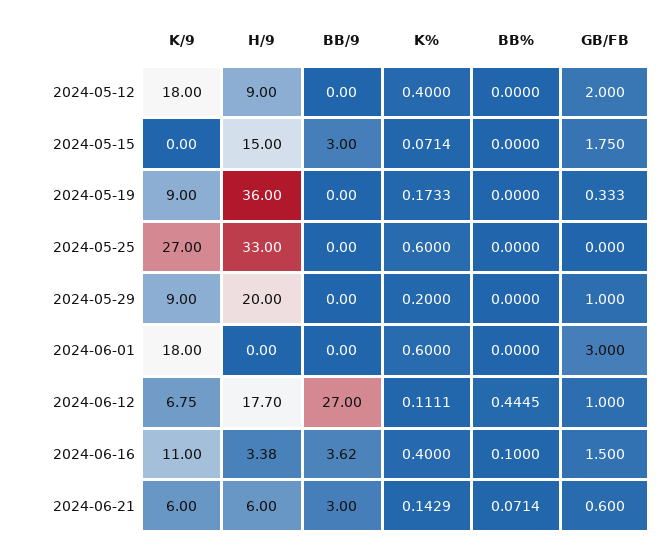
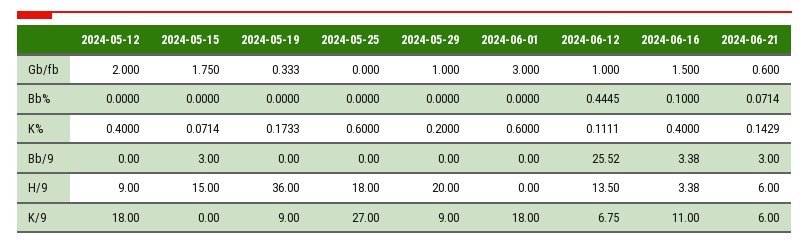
  {
    "K/9": {
      "2024-05-12": 18,
      "2024-05-15": 0,
      "2024-05-19": 9,
      "2024-05-25": 27,
      "2024-05-29": 9,
      "2024-06-01": 18,
      "2024-06-12": 6.75,
      "2024-06-16": 11,
      "2024-06-21": 6
    },
    "H/9": {
      "2024-05-12": 9,
      "2024-05-15": 15,
      "2024-05-19": 36,
-     "2024-05-25": 33,
+     "2024-05-25": 18,
      "2024-05-29": 20,
      "2024-06-01": 0,
-     "2024-06-12": 17.7,
+     "2024-06-12": 13.5,
      "2024-06-16": 3.38,
      "2024-06-21": 6
    },
    "BB/9": {
      "2024-05-12": 0,
      "2024-05-15": 3,
      "2024-05-19": 0,
      "2024-05-25": 0,
      "2024-05-29": 0,
      "2024-06-01": 0,
-     "2024-06-12": 27,
+     "2024-06-12": 25.52,
-     "2024-06-16": 3.62,
+     "2024-06-16": 3.38,
      "2024-06-21": 3
    },
    "K%": {
      "2024-05-12": 0.4,
      "2024-05-15": 0.0714,
      "2024-05-19": 0.1733,
      "2024-05-25": 0.6,
      "2024-05-29": 0.2,
      "2024-06-01": 0.6,
      "2024-06-12": 0.1111,
      "2024-06-16": 0.4,
      "2024-06-21": 0.1429
    },
    "BB%": {
      "2024-05-12": 0,
      "2024-05-15": 0,
      "2024-05-19": 0,
      "2024-05-25": 0,
      "2024-05-29": 0,
      "2024-06-01": 0,
      "2024-06-12": 0.4445,
      "2024-06-16": 0.1,
      "2024-06-21": 0.0714
    },
    "GB/FB": {
      "2024-05-12": 2,
      "2024-05-15": 1.75,
      "2024-05-19": 0.333,
      "2024-05-25": 0,
      "2024-05-29": 1,
      "2024-06-01": 3,
      "2024-06-12": 1,
      "2024-06-16": 1.5,
      "2024-06-21": 0.6
    }
  }

